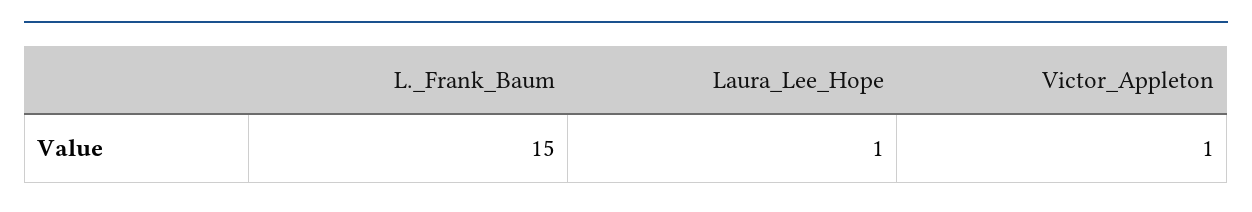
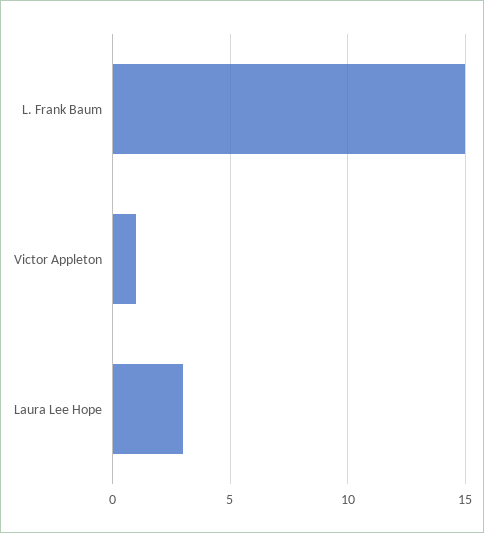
  {
    "L._Frank_Baum": 15,
-   "Laura_Lee_Hope": 1,
+   "Laura_Lee_Hope": 3,
    "Victor_Appleton": 1
  }

